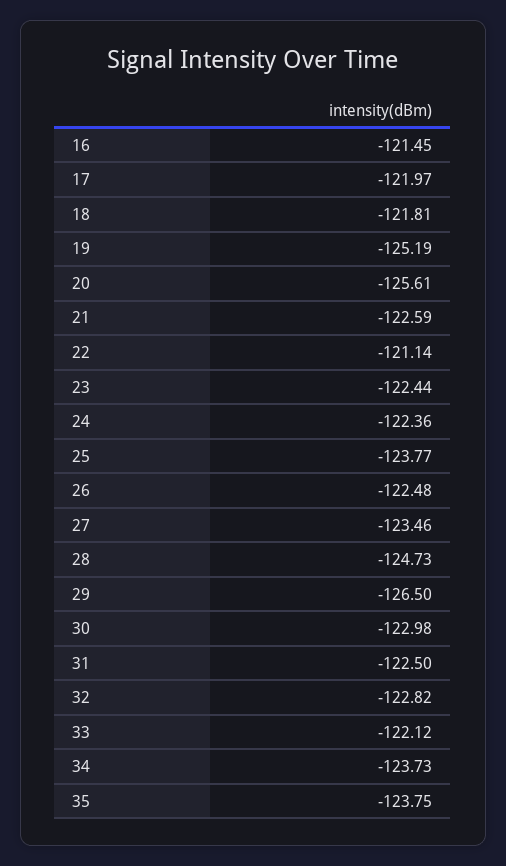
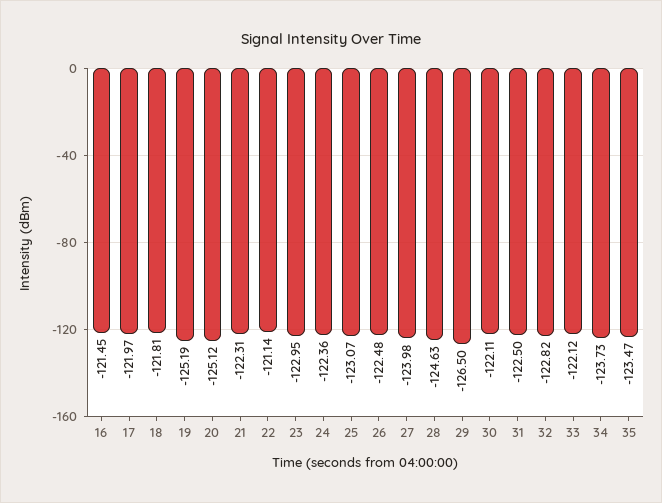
  {
    "16": -121.45,
    "17": -121.97,
    "18": -121.81,
    "19": -125.19,
-   "20": -125.61,
+   "20": -125.12,
-   "21": -122.59,
+   "21": -122.31,
    "22": -121.14,
-   "23": -122.44,
+   "23": -122.95,
    "24": -122.36,
-   "25": -123.77,
+   "25": -123.07,
    "26": -122.48,
-   "27": -123.46,
+   "27": -123.98,
-   "28": -124.73,
+   "28": -124.63,
    "29": -126.5,
-   "30": -122.98,
+   "30": -122.11,
    "31": -122.5,
    "32": -122.82,
    "33": -122.12,
    "34": -123.73,
-   "35": -123.75
+   "35": -123.47
  }

